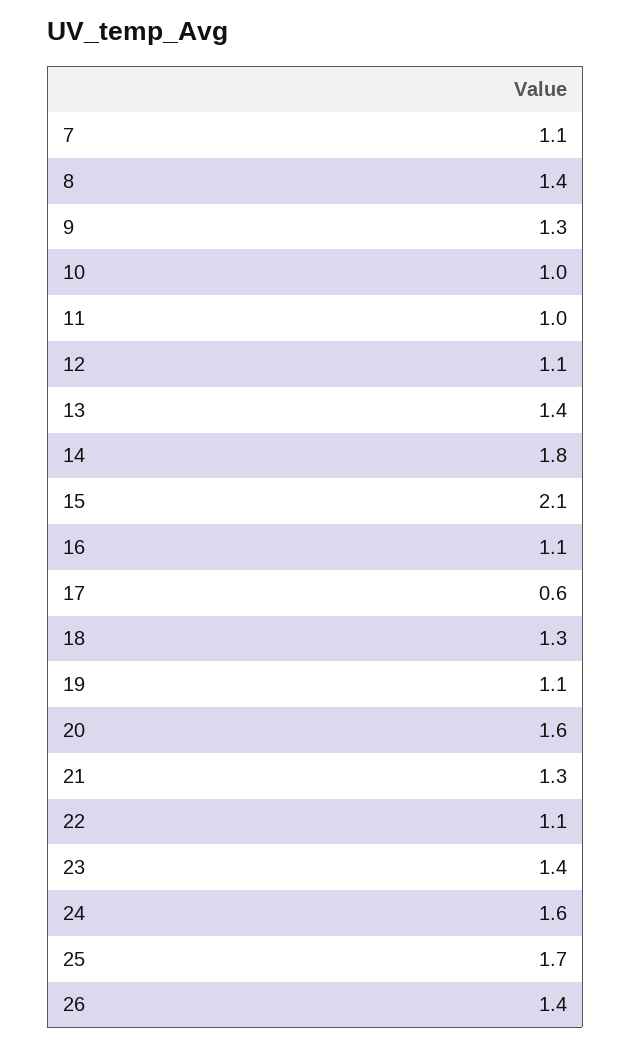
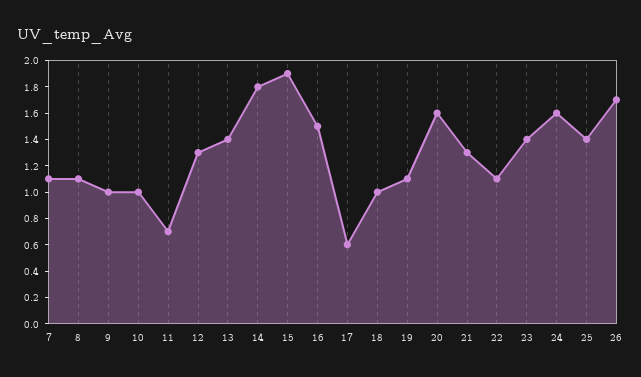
  {
    "7": 1.1,
-   "8": 1.4,
+   "8": 1.1,
-   "9": 1.3,
+   "9": 1,
    "10": 1,
-   "11": 1,
+   "11": 0.7,
-   "12": 1.1,
+   "12": 1.3,
    "13": 1.4,
    "14": 1.8,
-   "15": 2.1,
+   "15": 1.9,
-   "16": 1.1,
+   "16": 1.5,
    "17": 0.6,
-   "18": 1.3,
+   "18": 1,
    "19": 1.1,
    "20": 1.6,
    "21": 1.3,
    "22": 1.1,
    "23": 1.4,
    "24": 1.6,
-   "25": 1.7,
+   "25": 1.4,
-   "26": 1.4
+   "26": 1.7
  }

